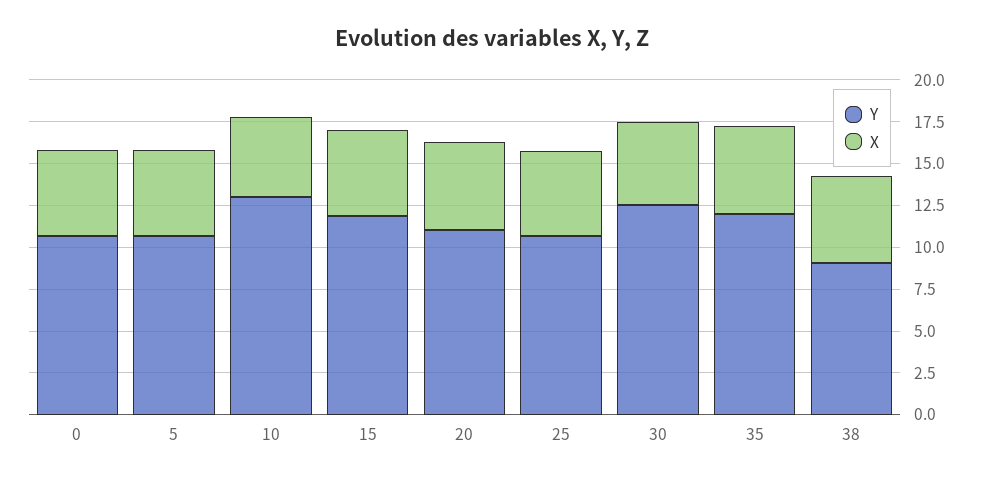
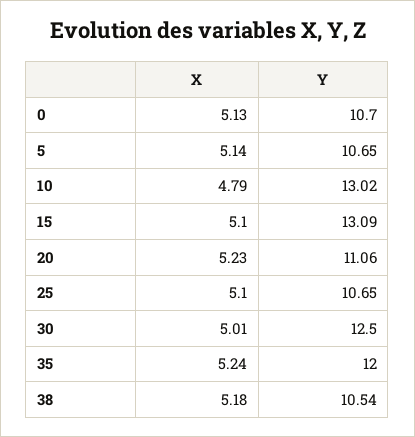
  {
    "Y": {
      "0": 10.7,
      "5": 10.65,
      "10": 13.02,
-     "15": 12,
+     "15": 13.09,
      "20": 11.06,
      "25": 10.65,
      "30": 12.5,
      "35": 12,
-     "38": 9
+     "38": 10.54
    },
    "X": {
      "0": 5.13,
      "5": 5.14,
      "10": 4.79,
      "15": 5.1,
      "20": 5.23,
      "25": 5.1,
      "30": 5.01,
      "35": 5.24,
      "38": 5.18
    }
  }

